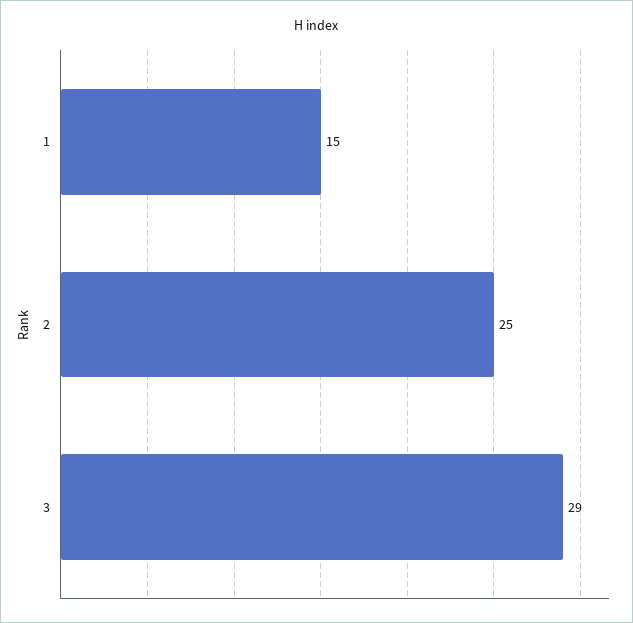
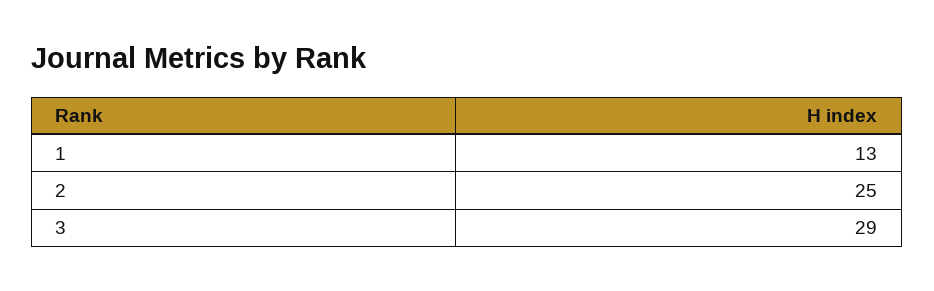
  {
-   "1": 15,
+   "1": 13,
    "2": 25,
    "3": 29
  }

